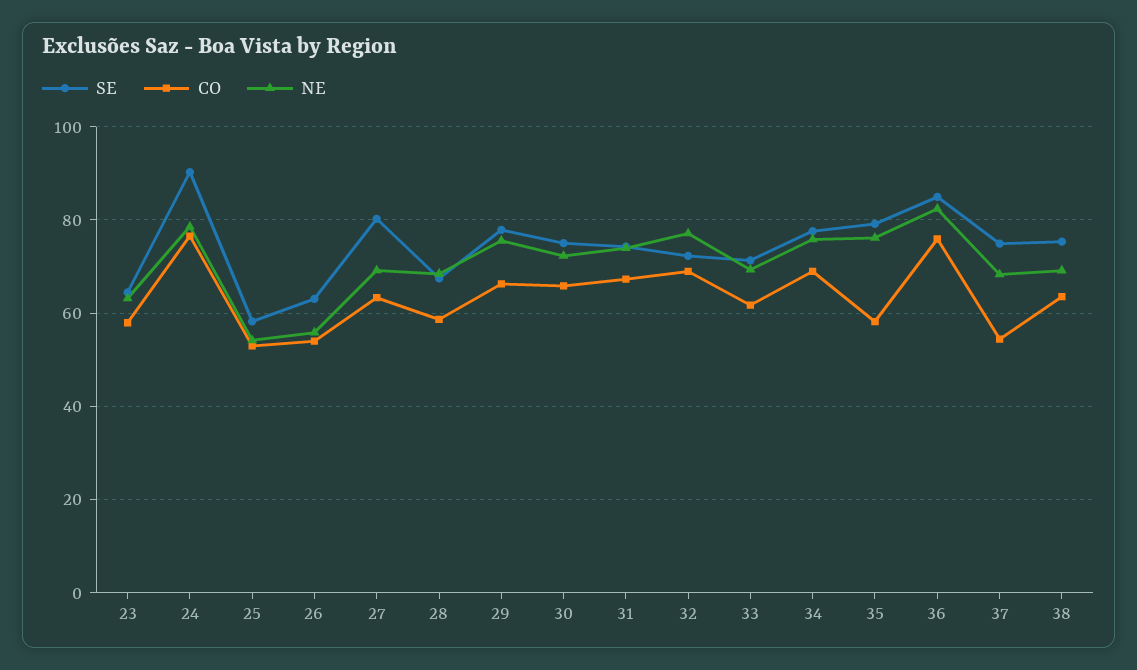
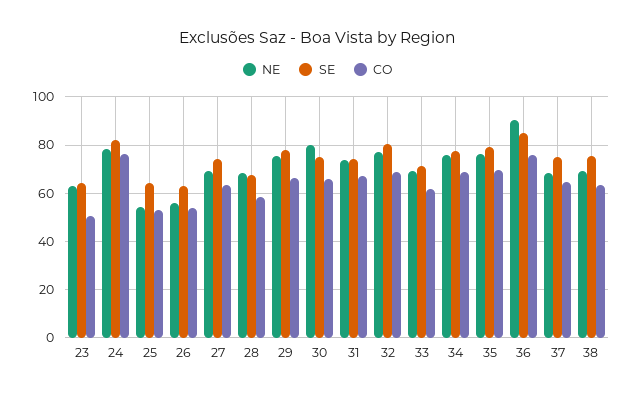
  {
    "SE": {
      "23": 64,
-     "24": 90,
+     "24": 82.5,
-     "25": 58,
+     "25": 65,
      "26": 64,
-     "27": 80,
+     "27": 75,
      "28": 68,
      "29": 78,
      "30": 76,
      "31": 74,
-     "32": 72,
+     "32": 80,
      "33": 72,
      "34": 78,
      "35": 80,
      "36": 84,
      "37": 74,
      "38": 76
    },
    "CO": {
-     "23": 58,
+     "23": 50,
      "24": 76,
      "25": 52,
      "26": 54,
      "27": 64,
      "28": 58,
      "29": 66,
      "30": 66,
      "31": 68,
      "32": 68,
      "33": 62,
      "34": 68,
-     "35": 58,
+     "35": 70,
      "36": 76,
-     "37": 54,
+     "37": 65,
      "38": 64
    },
    "NE": {
      "23": 64,
      "24": 78,
      "25": 54,
      "26": 56,
      "27": 70,
      "28": 68,
      "29": 76,
-     "30": 72,
+     "30": 80,
      "31": 74,
      "32": 78,
      "33": 70,
      "34": 76,
      "35": 76,
-     "36": 82,
+     "36": 90,
      "37": 68,
      "38": 70
    }
  }

